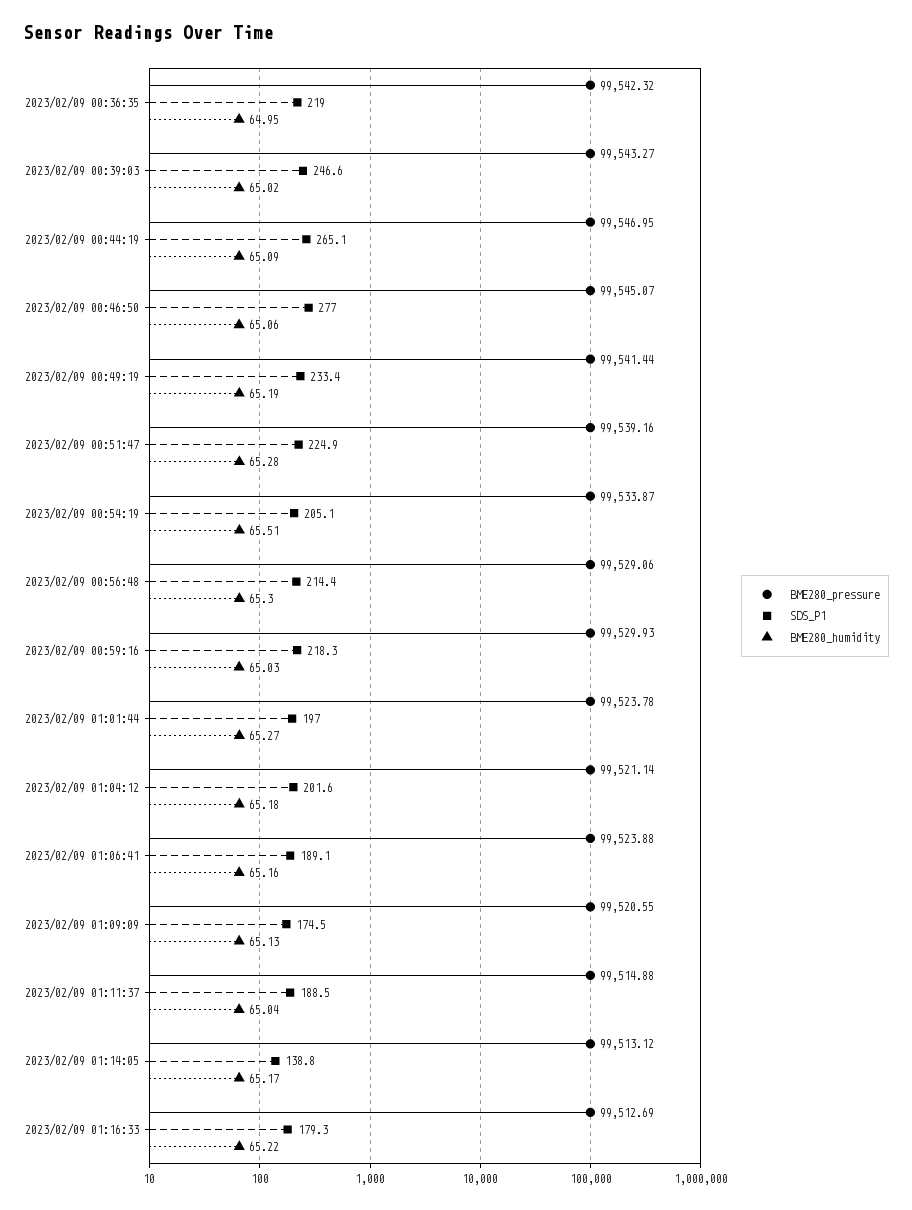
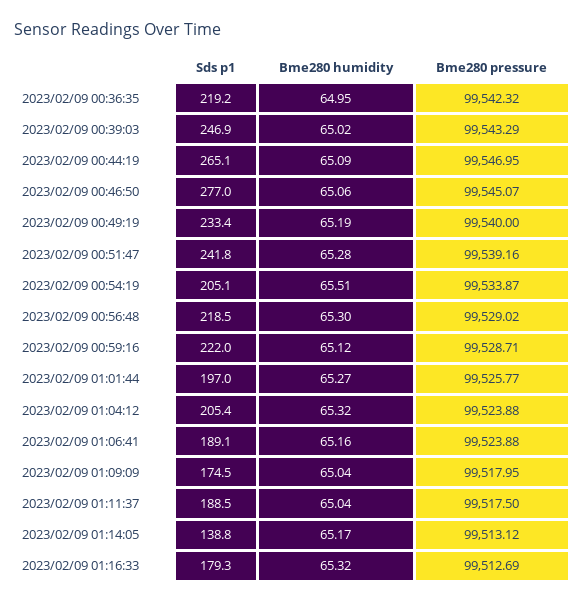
  {
    "BME280_pressure": {
      "2023/02/09 00:36:35": 99542.32,
-     "2023/02/09 00:39:03": 99543.27,
+     "2023/02/09 00:39:03": 99543.29,
      "2023/02/09 00:44:19": 99546.95,
      "2023/02/09 00:46:50": 99545.07,
-     "2023/02/09 00:49:19": 99541.44,
+     "2023/02/09 00:49:19": 99540,
      "2023/02/09 00:51:47": 99539.16,
      "2023/02/09 00:54:19": 99533.87,
-     "2023/02/09 00:56:48": 99529.06,
+     "2023/02/09 00:56:48": 99529.02,
-     "2023/02/09 00:59:16": 99529.93,
+     "2023/02/09 00:59:16": 99528.71,
-     "2023/02/09 01:01:44": 99523.78,
+     "2023/02/09 01:01:44": 99525.77,
-     "2023/02/09 01:04:12": 99521.14,
+     "2023/02/09 01:04:12": 99523.88,
      "2023/02/09 01:06:41": 99523.88,
-     "2023/02/09 01:09:09": 99520.55,
+     "2023/02/09 01:09:09": 99517.95,
-     "2023/02/09 01:11:37": 99514.88,
+     "2023/02/09 01:11:37": 99517.5,
      "2023/02/09 01:14:05": 99513.12,
      "2023/02/09 01:16:33": 99512.69
    },
    "SDS_P1": {
-     "2023/02/09 00:36:35": 219,
+     "2023/02/09 00:36:35": 219.2,
-     "2023/02/09 00:39:03": 246.6,
+     "2023/02/09 00:39:03": 246.9,
      "2023/02/09 00:44:19": 265.1,
      "2023/02/09 00:46:50": 277,
      "2023/02/09 00:49:19": 233.4,
-     "2023/02/09 00:51:47": 224.9,
+     "2023/02/09 00:51:47": 241.8,
      "2023/02/09 00:54:19": 205.1,
-     "2023/02/09 00:56:48": 214.4,
+     "2023/02/09 00:56:48": 218.5,
-     "2023/02/09 00:59:16": 218.3,
+     "2023/02/09 00:59:16": 222,
      "2023/02/09 01:01:44": 197,
-     "2023/02/09 01:04:12": 201.6,
+     "2023/02/09 01:04:12": 205.4,
      "2023/02/09 01:06:41": 189.1,
      "2023/02/09 01:09:09": 174.5,
      "2023/02/09 01:11:37": 188.5,
      "2023/02/09 01:14:05": 138.8,
      "2023/02/09 01:16:33": 179.3
    },
    "BME280_humidity": {
      "2023/02/09 00:36:35": 64.95,
      "2023/02/09 00:39:03": 65.02,
      "2023/02/09 00:44:19": 65.09,
      "2023/02/09 00:46:50": 65.06,
      "2023/02/09 00:49:19": 65.19,
      "2023/02/09 00:51:47": 65.28,
      "2023/02/09 00:54:19": 65.51,
      "2023/02/09 00:56:48": 65.3,
-     "2023/02/09 00:59:16": 65.03,
+     "2023/02/09 00:59:16": 65.12,
      "2023/02/09 01:01:44": 65.27,
-     "2023/02/09 01:04:12": 65.18,
+     "2023/02/09 01:04:12": 65.32,
      "2023/02/09 01:06:41": 65.16,
-     "2023/02/09 01:09:09": 65.13,
+     "2023/02/09 01:09:09": 65.04,
      "2023/02/09 01:11:37": 65.04,
      "2023/02/09 01:14:05": 65.17,
-     "2023/02/09 01:16:33": 65.22
+     "2023/02/09 01:16:33": 65.32
    }
  }

